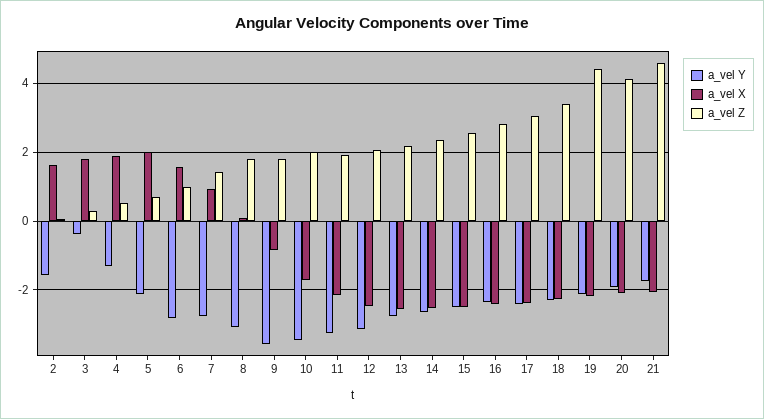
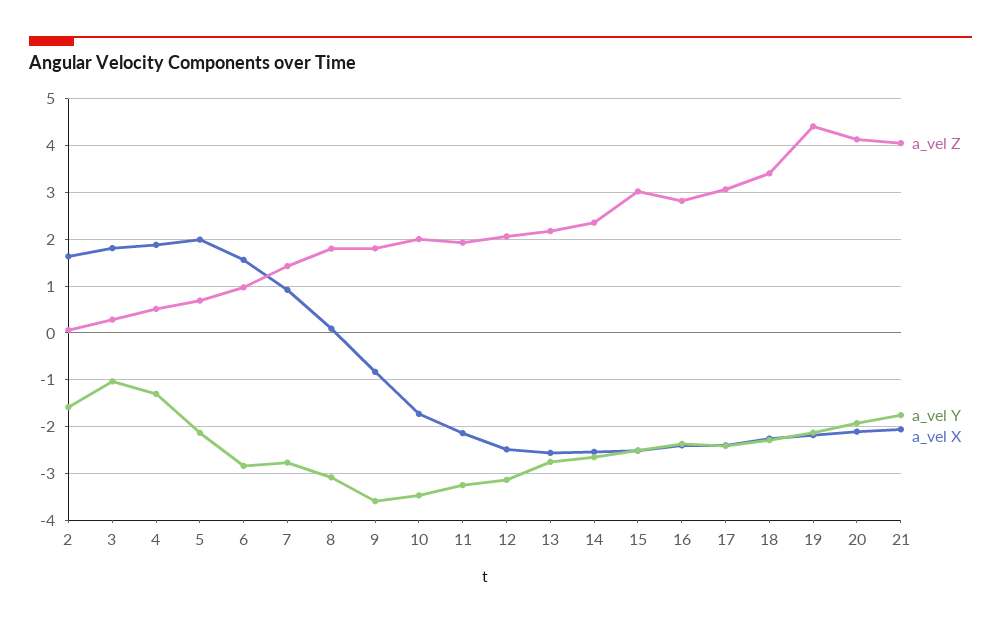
  {
    "a_vel Y": {
      "2": -1.6,
-     "3": -0.4,
+     "3": -1,
      "4": -1.4,
      "5": -2.2,
      "6": -2.8,
      "7": -2.8,
      "8": -3,
      "9": -3.6,
      "10": -3.4,
      "11": -3.2,
      "12": -3.2,
      "13": -2.8,
      "14": -2.6,
      "15": -2.6,
      "16": -2.4,
      "17": -2.4,
      "18": -2.2,
      "19": -2.2,
      "20": -2,
      "21": -1.8
    },
    "a_vel X": {
      "2": 1.6,
      "3": 1.8,
      "4": 1.8,
      "5": 2,
      "6": 1.6,
      "7": 1,
      "8": 0,
      "9": -0.8,
      "10": -1.8,
      "11": -2.2,
      "12": -2.4,
      "13": -2.6,
      "14": -2.6,
      "15": -2.6,
      "16": -2.4,
      "17": -2.4,
      "18": -2.2,
      "19": -2.2,
      "20": -2.2,
      "21": -2
    },
    "a_vel Z": {
      "2": 0,
      "3": 0.2,
      "4": 0.6,
      "5": 0.6,
      "6": 1,
      "7": 1.4,
      "8": 1.8,
      "9": 1.8,
      "10": 2,
      "11": 2,
      "12": 2,
      "13": 2.2,
      "14": 2.4,
-     "15": 2.6,
+     "15": 3,
      "16": 2.8,
      "17": 3,
      "18": 3.4,
      "19": 4.4,
      "20": 4.2,
-     "21": 4.6
+     "21": 4
    }
  }

